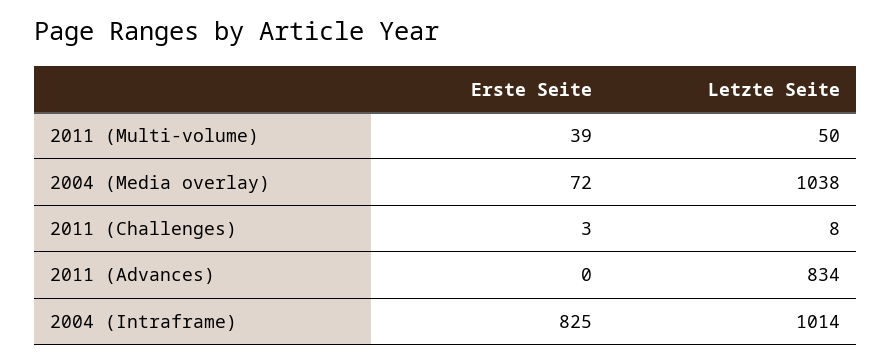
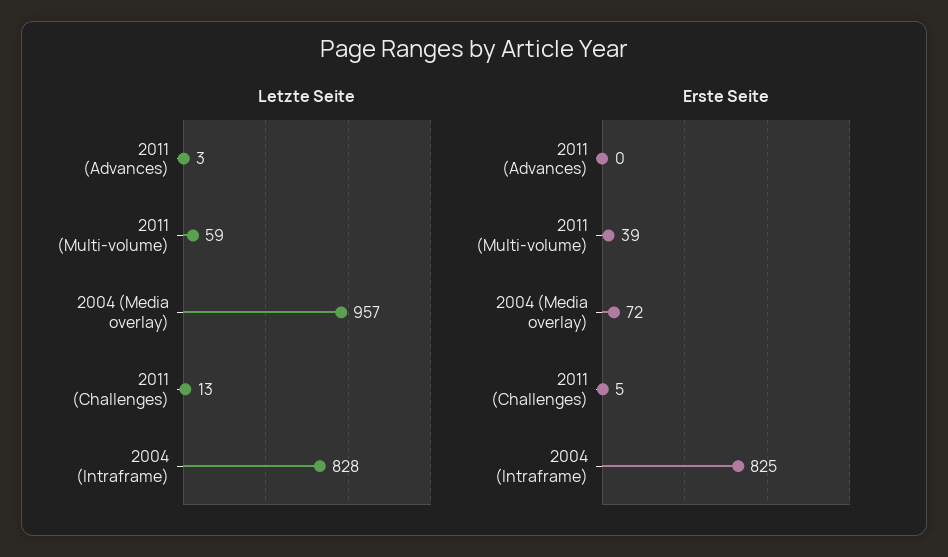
  {
    "Erste Seite": {
      "2011 (Multi-volume)": 39,
      "2004 (Media overlay)": 72,
-     "2011 (Challenges)": 3,
+     "2011 (Challenges)": 5,
      "2011 (Advances)": 0,
      "2004 (Intraframe)": 825
    },
    "Letzte Seite": {
-     "2011 (Multi-volume)": 50,
+     "2011 (Multi-volume)": 59,
-     "2004 (Media overlay)": 1038,
+     "2004 (Media overlay)": 957,
-     "2011 (Challenges)": 8,
+     "2011 (Challenges)": 13,
-     "2011 (Advances)": 834,
+     "2011 (Advances)": 3,
-     "2004 (Intraframe)": 1014
+     "2004 (Intraframe)": 828
    }
  }

